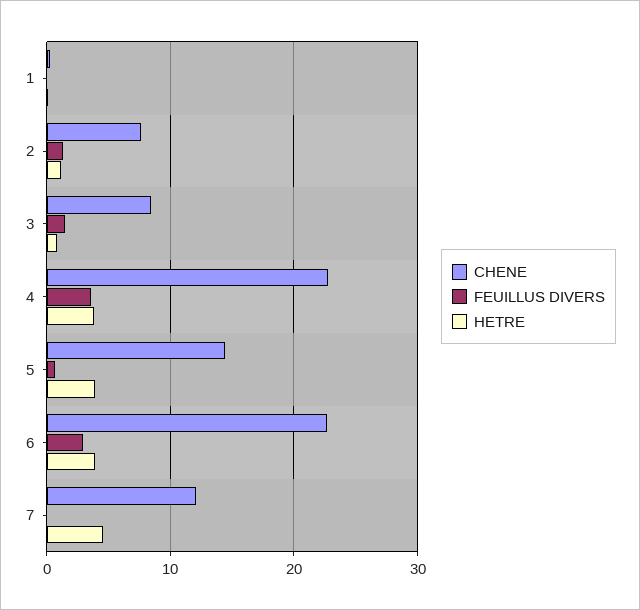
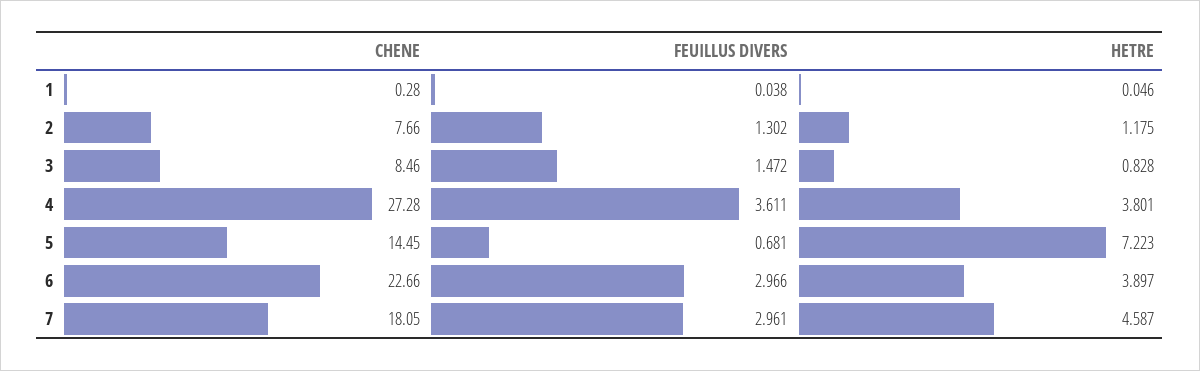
  {
    "CHENE": {
      "1": 0.28,
      "2": 7.66,
      "3": 8.46,
-     "4": 23,
+     "4": 27.28,
      "5": 14.45,
      "6": 22.66,
-     "7": 12
+     "7": 18.05
    },
    "FEUILLUS DIVERS": {
      "1": 0.038,
      "2": 1.302,
      "3": 1.472,
      "4": 3.611,
      "5": 0.681,
      "6": 2.966,
-     "7": 0
+     "7": 2.961
    },
    "HETRE": {
      "1": 0.046,
      "2": 1.175,
      "3": 0.828,
      "4": 3.801,
-     "5": 4,
+     "5": 7.223,
      "6": 3.897,
      "7": 4.587
    }
  }

